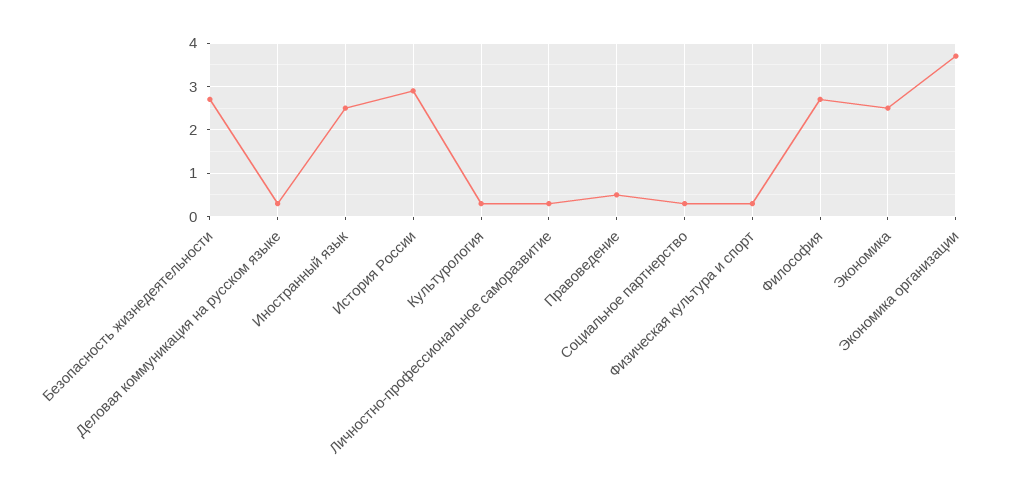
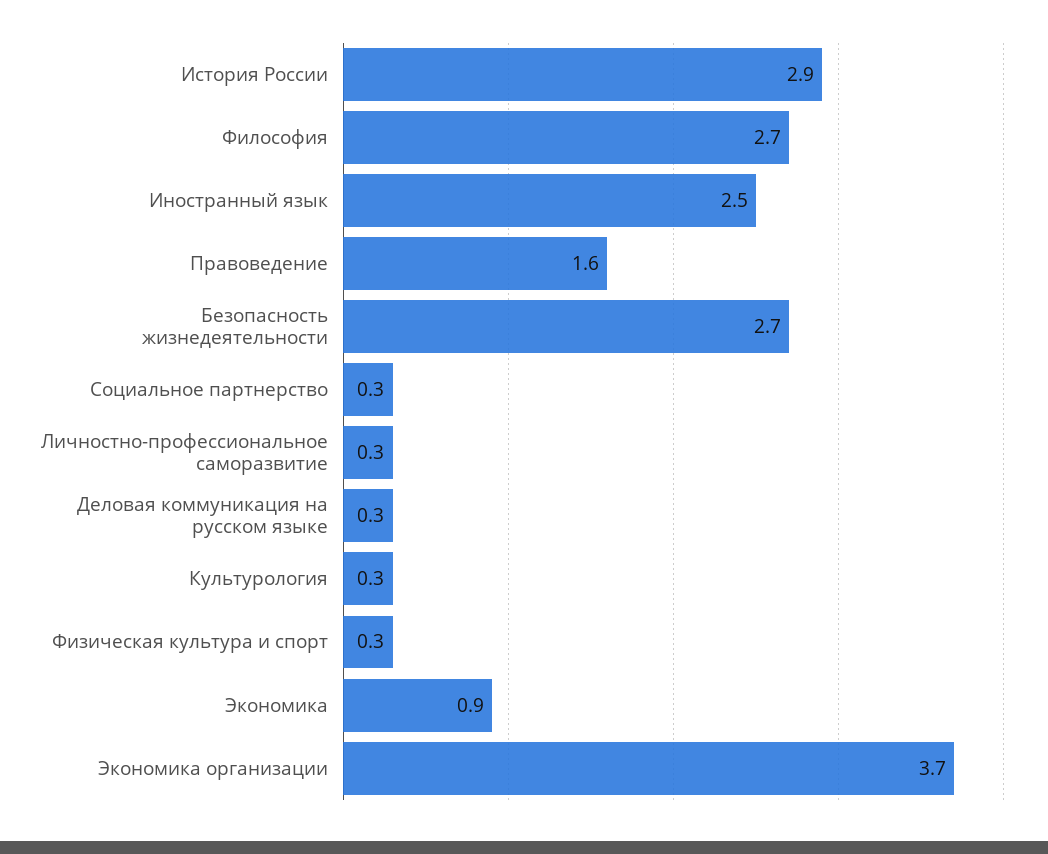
  {
    "Безопасность жизнедеятельности": 2.7,
    "Деловая коммуникация на русском языке": 0.3,
    "Иностранный язык": 2.5,
    "История России": 2.9,
    "Культурология": 0.3,
    "Личностно-профессиональное саморазвитие": 0.3,
-   "Правоведение": 0.5,
+   "Правоведение": 1.6,
    "Социальное партнерство": 0.3,
    "Физическая культура и спорт": 0.3,
    "Философия": 2.7,
-   "Экономика": 2.5,
+   "Экономика": 0.9,
    "Экономика организации": 3.7
  }

